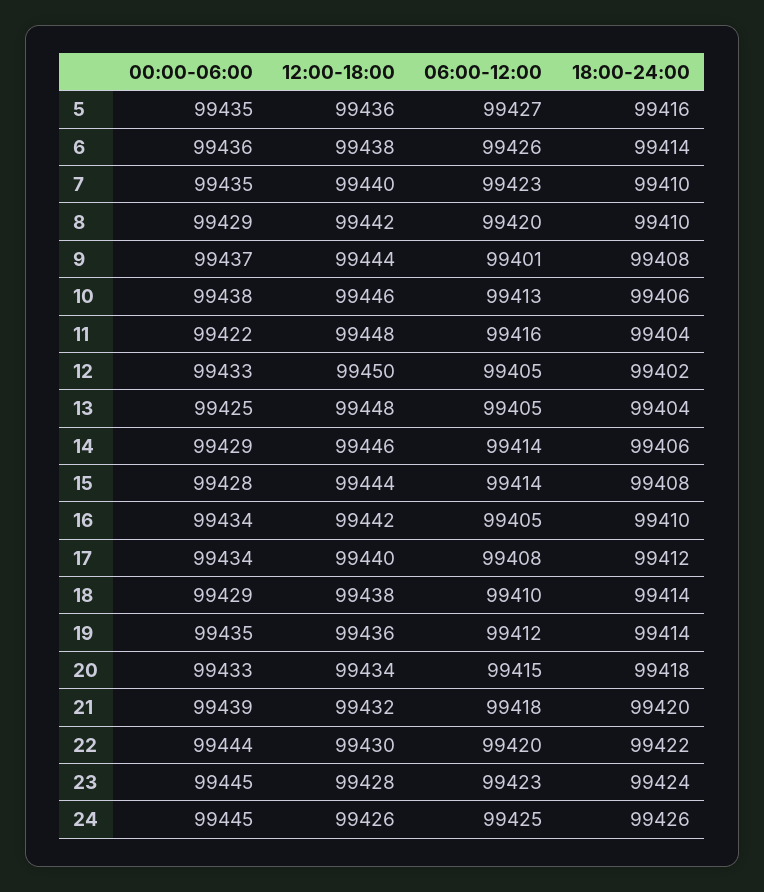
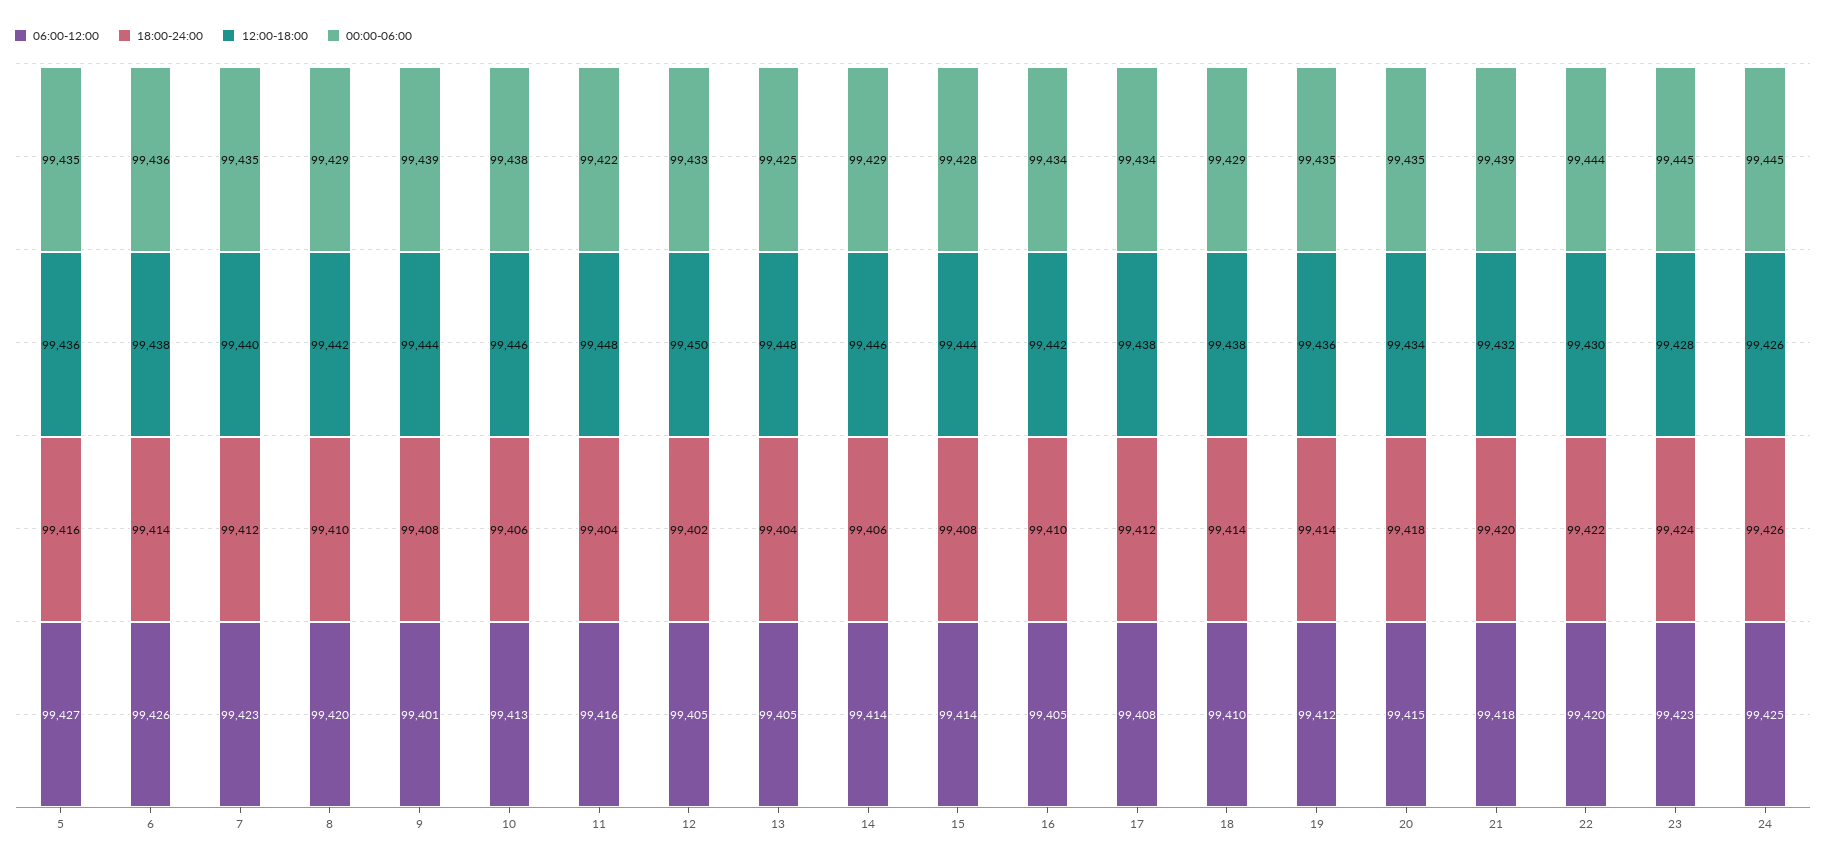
  {
    "00:00-06:00": {
      "5": 99435,
      "6": 99436,
      "7": 99435,
      "8": 99429,
-     "9": 99437,
+     "9": 99439,
      "10": 99438,
      "11": 99422,
      "12": 99433,
      "13": 99425,
      "14": 99429,
      "15": 99428,
      "16": 99434,
      "17": 99434,
      "18": 99429,
      "19": 99435,
-     "20": 99433,
+     "20": 99435,
      "21": 99439,
      "22": 99444,
      "23": 99445,
      "24": 99445
    },
    "12:00-18:00": {
      "5": 99436,
      "6": 99438,
      "7": 99440,
      "8": 99442,
      "9": 99444,
      "10": 99446,
      "11": 99448,
      "12": 99450,
      "13": 99448,
      "14": 99446,
      "15": 99444,
      "16": 99442,
-     "17": 99440,
+     "17": 99438,
      "18": 99438,
      "19": 99436,
      "20": 99434,
      "21": 99432,
      "22": 99430,
      "23": 99428,
      "24": 99426
    },
    "06:00-12:00": {
      "5": 99427,
      "6": 99426,
      "7": 99423,
      "8": 99420,
      "9": 99401,
      "10": 99413,
      "11": 99416,
      "12": 99405,
      "13": 99405,
      "14": 99414,
      "15": 99414,
      "16": 99405,
      "17": 99408,
      "18": 99410,
      "19": 99412,
      "20": 99415,
      "21": 99418,
      "22": 99420,
      "23": 99423,
      "24": 99425
    },
    "18:00-24:00": {
      "5": 99416,
      "6": 99414,
-     "7": 99410,
+     "7": 99412,
      "8": 99410,
      "9": 99408,
      "10": 99406,
      "11": 99404,
      "12": 99402,
      "13": 99404,
      "14": 99406,
      "15": 99408,
      "16": 99410,
      "17": 99412,
      "18": 99414,
      "19": 99414,
      "20": 99418,
      "21": 99420,
      "22": 99422,
      "23": 99424,
      "24": 99426
    }
  }

